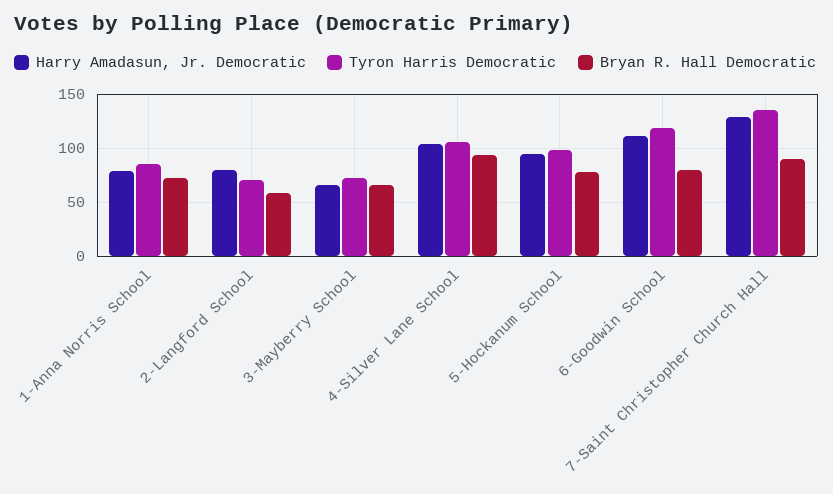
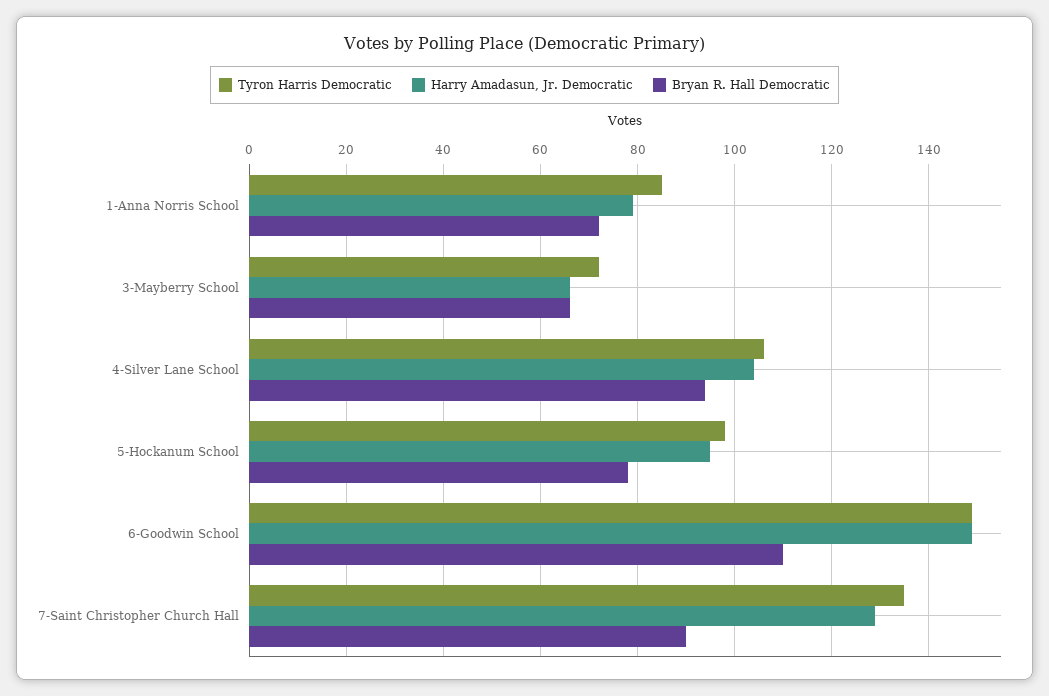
  {
    "Harry Amadasun, Jr. Democratic": {
      "1-Anna Norris School": 80,
-     "2-Langford School": 80,
      "3-Mayberry School": 65,
      "4-Silver Lane School": 105,
      "5-Hockanum School": 95,
-     "6-Goodwin School": 110,
+     "6-Goodwin School": 150,
      "7-Saint Christopher Church Hall": 130
    },
    "Tyron Harris Democratic": {
      "1-Anna Norris School": 85,
-     "2-Langford School": 70,
      "3-Mayberry School": 70,
      "4-Silver Lane School": 105,
      "5-Hockanum School": 100,
-     "6-Goodwin School": 120,
+     "6-Goodwin School": 150,
      "7-Saint Christopher Church Hall": 135
    },
    "Bryan R. Hall Democratic": {
      "1-Anna Norris School": 70,
-     "2-Langford School": 60,
      "3-Mayberry School": 65,
      "4-Silver Lane School": 95,
      "5-Hockanum School": 80,
-     "6-Goodwin School": 80,
+     "6-Goodwin School": 110,
      "7-Saint Christopher Church Hall": 90
    }
  }

